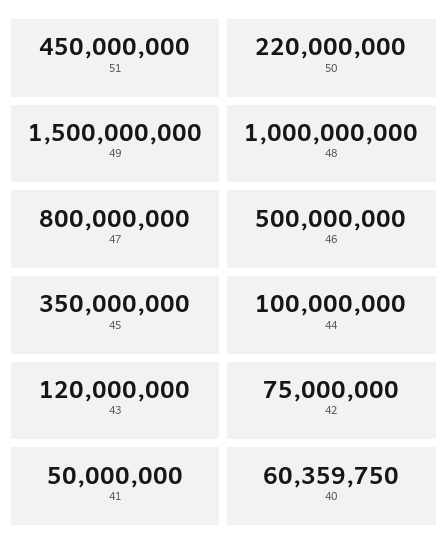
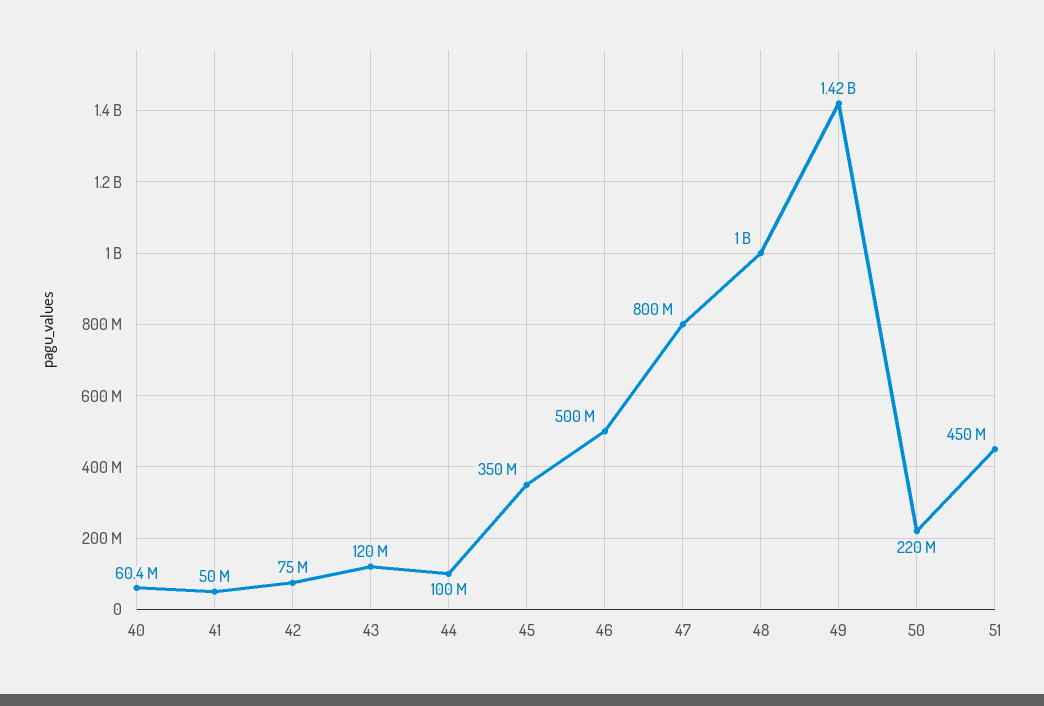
  {
    "51": 450000000,
    "50": 220000000,
-   "49": 1500000000,
+   "49": 1420000000,
    "48": 1000000000,
    "47": 800000000,
    "46": 500000000,
    "45": 350000000,
    "44": 100000000,
    "43": 120000000,
    "42": 75000000,
    "41": 50000000,
    "40": 60359750
  }

